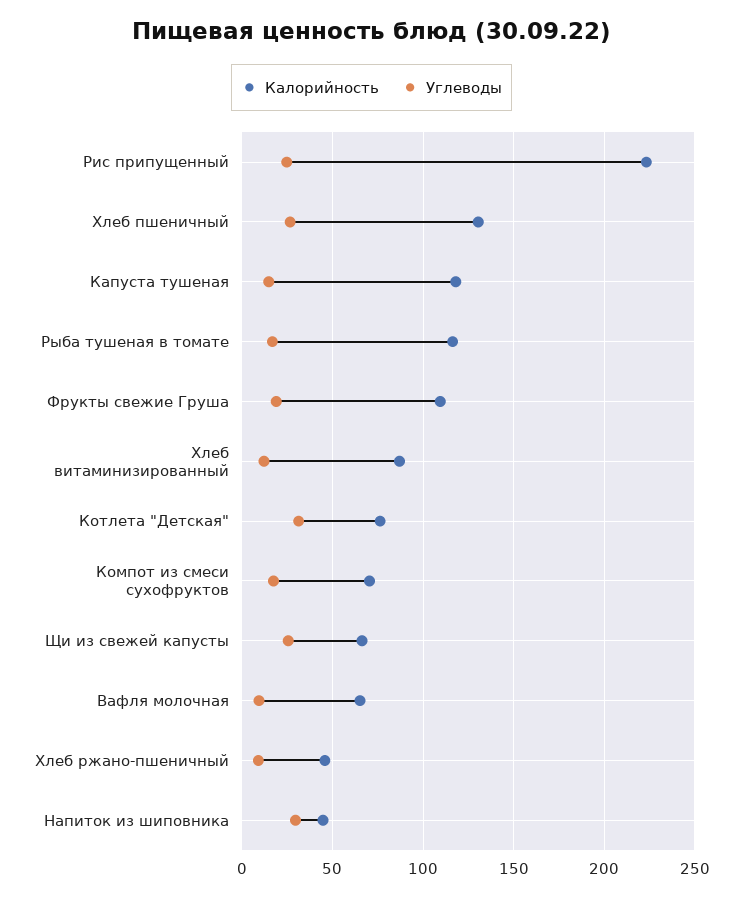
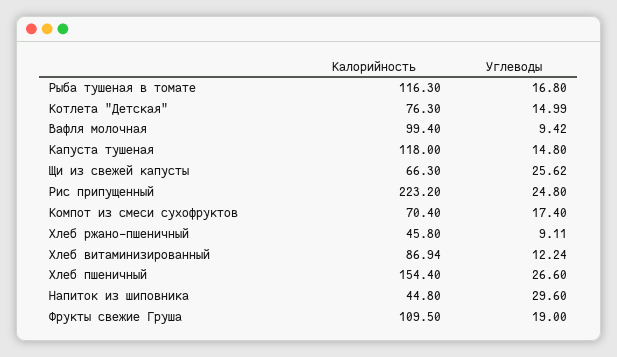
  {
    "Калорийность": {
      "Рис припущенный": 223.2,
-     "Хлеб пшеничный": 130,
+     "Хлеб пшеничный": 154.4,
      "Капуста тушеная": 118,
      "Рыба тушеная в томате": 116.3,
      "Фрукты свежие Груша": 109.5,
      "Хлеб витаминизированный": 86.94,
      "Котлета \"Детская\"": 76.3,
      "Компот из смеси сухофруктов": 70.4,
      "Щи из свежей капусты": 66.3,
-     "Вафля молочная": 65,
+     "Вафля молочная": 99.4,
      "Хлеб ржано-пшеничный": 45.8,
      "Напиток из шиповника": 44.8
    },
    "Углеводы": {
      "Рис припущенный": 24.8,
      "Хлеб пшеничный": 26.6,
      "Капуста тушеная": 14.8,
      "Рыба тушеная в томате": 16.8,
      "Фрукты свежие Груша": 19,
      "Хлеб витаминизированный": 12.24,
-     "Котлета \"Детская\"": 30,
+     "Котлета \"Детская\"": 14.99,
      "Компот из смеси сухофруктов": 17.4,
      "Щи из свежей капусты": 25.62,
      "Вафля молочная": 9.42,
      "Хлеб ржано-пшеничный": 9.11,
      "Напиток из шиповника": 29.6
    }
  }

